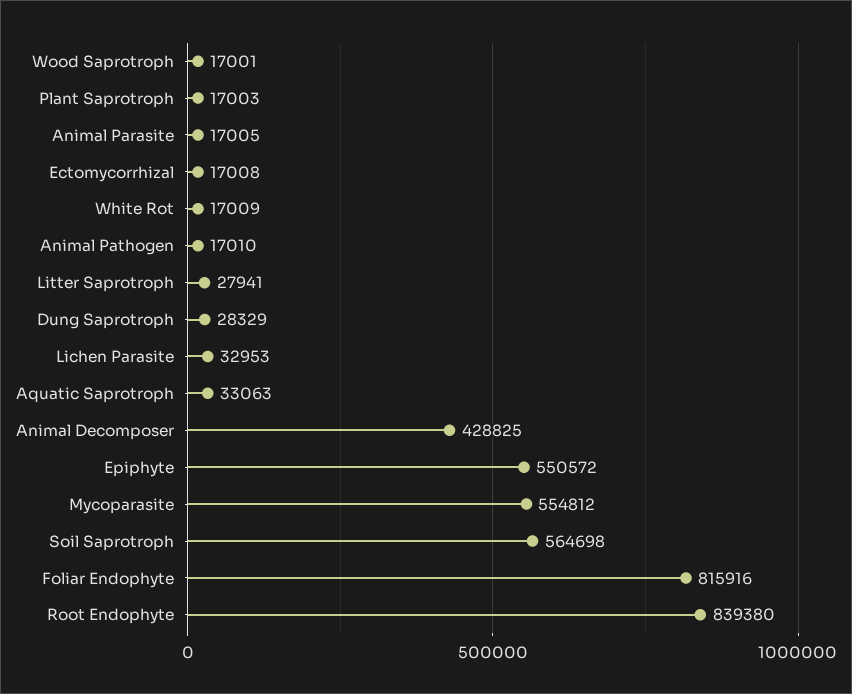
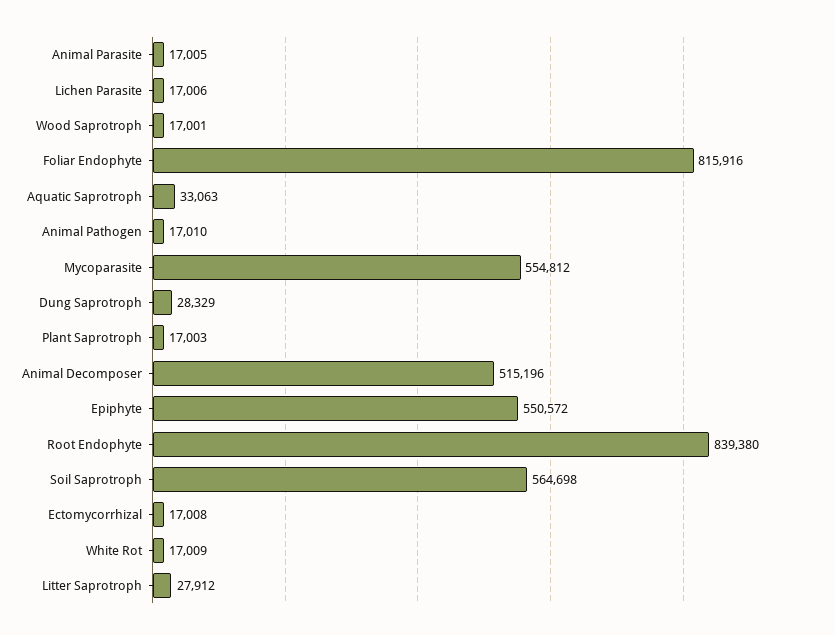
  {
    "Wood Saprotroph": 17001,
    "Plant Saprotroph": 17003,
    "Animal Parasite": 17005,
    "Ectomycorrhizal": 17008,
    "White Rot": 17009,
    "Animal Pathogen": 17010,
-   "Litter Saprotroph": 27941,
+   "Litter Saprotroph": 27912,
    "Dung Saprotroph": 28329,
-   "Lichen Parasite": 32953,
+   "Lichen Parasite": 17006,
    "Aquatic Saprotroph": 33063,
-   "Animal Decomposer": 428825,
+   "Animal Decomposer": 515196,
    "Epiphyte": 550572,
    "Mycoparasite": 554812,
    "Soil Saprotroph": 564698,
    "Foliar Endophyte": 815916,
    "Root Endophyte": 839380
  }

